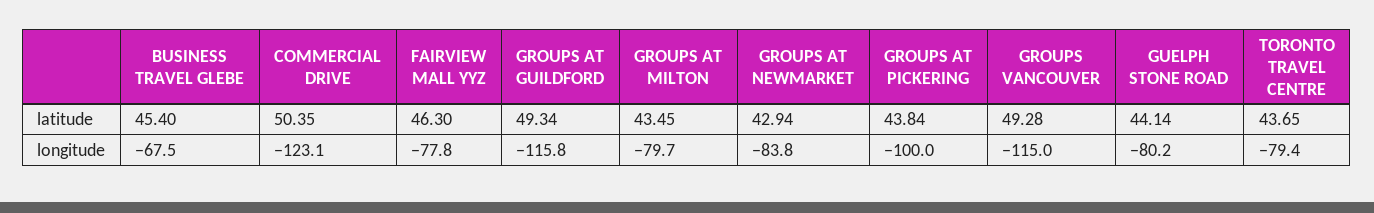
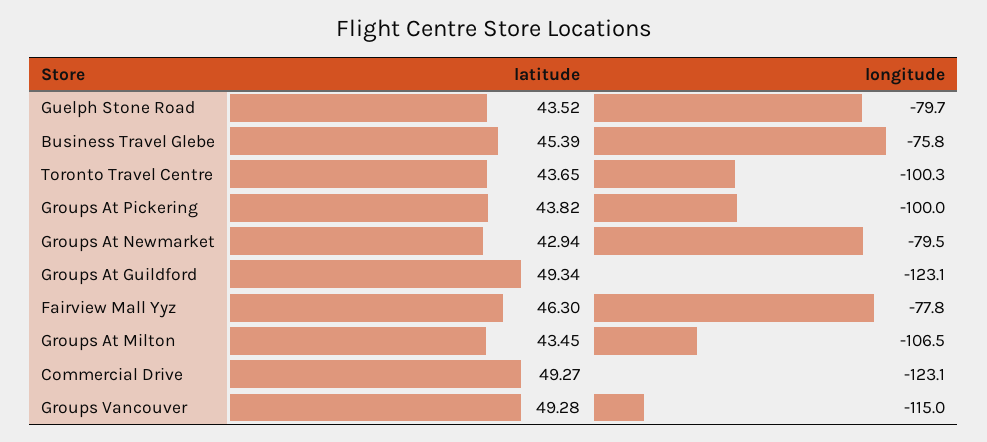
  {
    "BUSINESS TRAVEL GLEBE": {
-     "latitude": 45.4,
+     "latitude": 45.39,
-     "longitude": -67.5
+     "longitude": -75.8
    },
    "COMMERCIAL DRIVE": {
-     "latitude": 50.35,
+     "latitude": 49.27,
      "longitude": -123.1
    },
    "FAIRVIEW MALL YYZ": {
      "latitude": 46.3,
      "longitude": -77.8
    },
    "GROUPS AT GUILDFORD": {
      "latitude": 49.34,
-     "longitude": -115.8
+     "longitude": -123.1
    },
    "GROUPS AT MILTON": {
      "latitude": 43.45,
-     "longitude": -79.7
+     "longitude": -106.5
    },
    "GROUPS AT NEWMARKET": {
      "latitude": 42.94,
-     "longitude": -83.8
+     "longitude": -79.5
    },
    "GROUPS AT PICKERING": {
-     "latitude": 43.84,
+     "latitude": 43.82,
      "longitude": -100
    },
    "GROUPS VANCOUVER": {
      "latitude": 49.28,
      "longitude": -115
    },
    "GUELPH STONE ROAD": {
-     "latitude": 44.14,
+     "latitude": 43.52,
-     "longitude": -80.2
+     "longitude": -79.7
    },
    "TORONTO TRAVEL CENTRE": {
      "latitude": 43.65,
-     "longitude": -79.4
+     "longitude": -100.3
    }
  }

